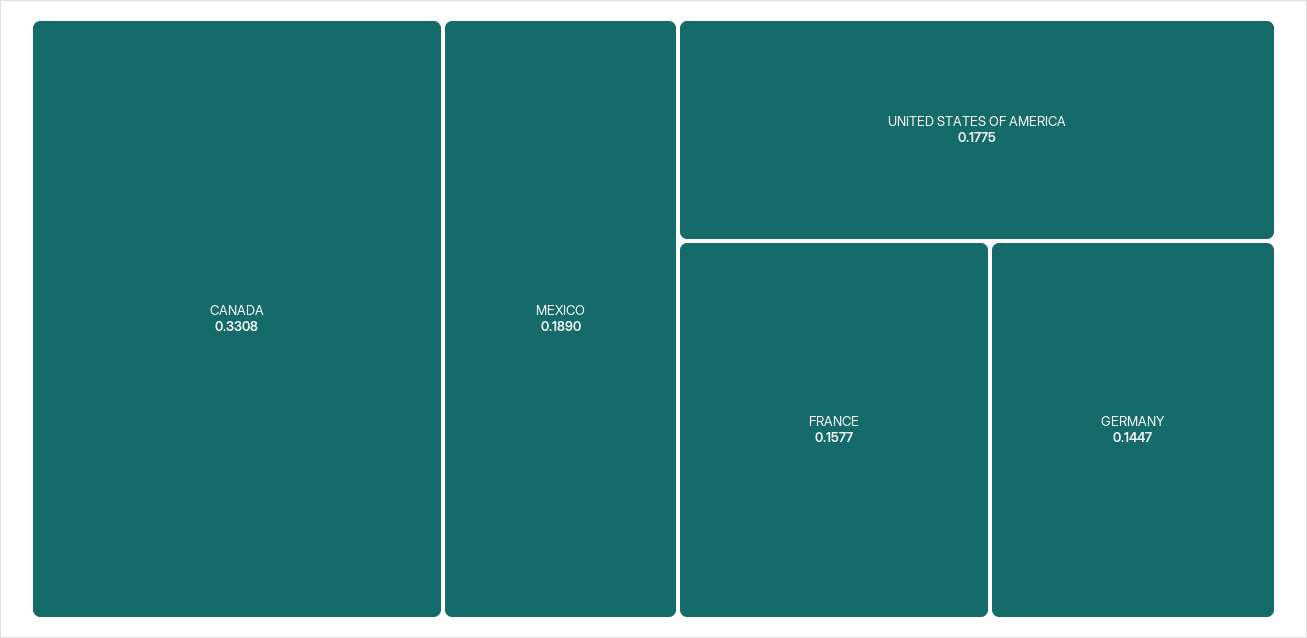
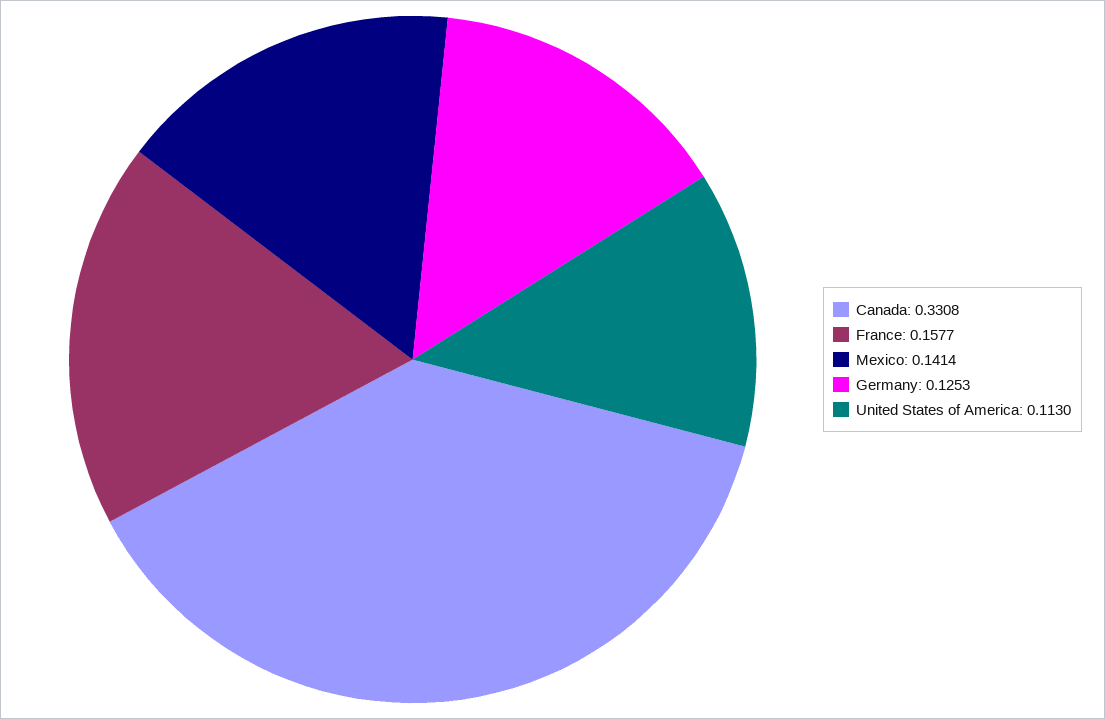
  {
    "CANADA": 0.3308,
-   "MEXICO": 0.189,
+   "MEXICO": 0.1414,
-   "UNITED STATES OF AMERICA": 0.1775,
+   "UNITED STATES OF AMERICA": 0.113,
    "FRANCE": 0.1577,
-   "GERMANY": 0.1447
+   "GERMANY": 0.1253
  }

